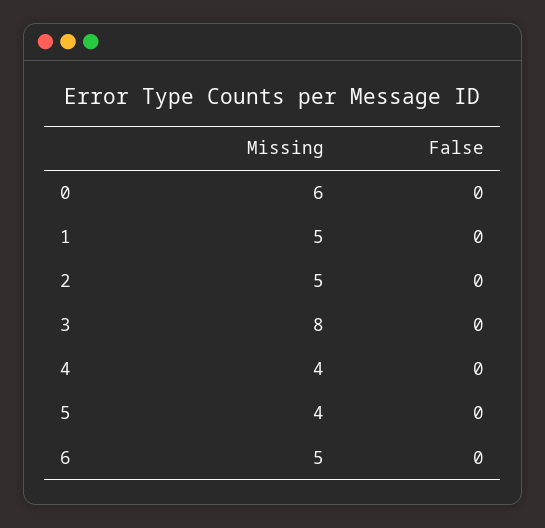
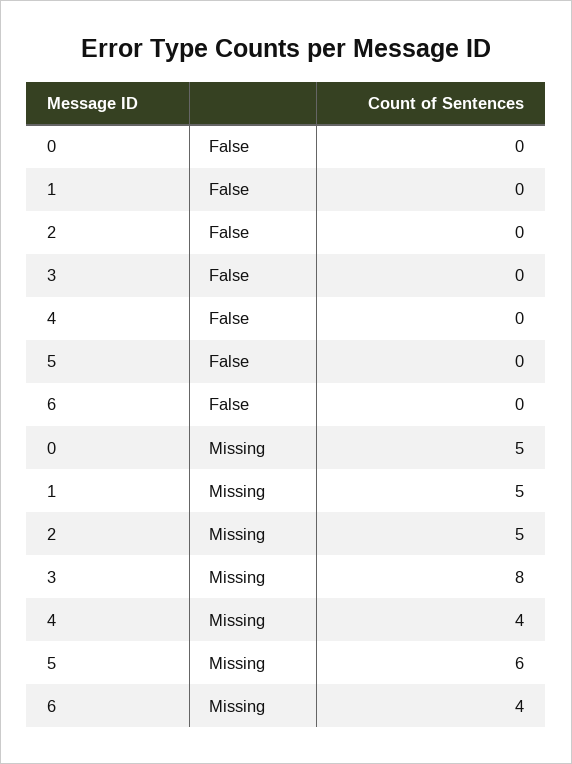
  {
    "Missing": {
-     "0": 6,
+     "0": 5,
      "1": 5,
      "2": 5,
      "3": 8,
      "4": 4,
-     "5": 4,
+     "5": 6,
-     "6": 5
+     "6": 4
    },
    "False": {
      "0": 0,
      "1": 0,
      "2": 0,
      "3": 0,
      "4": 0,
      "5": 0,
      "6": 0
    }
  }

